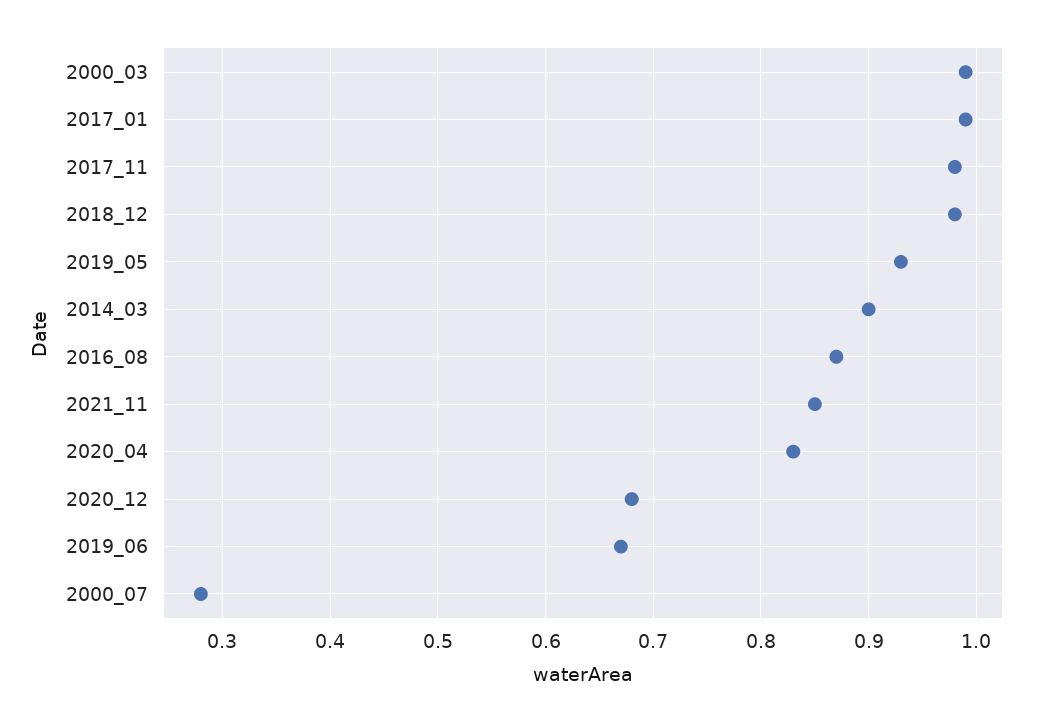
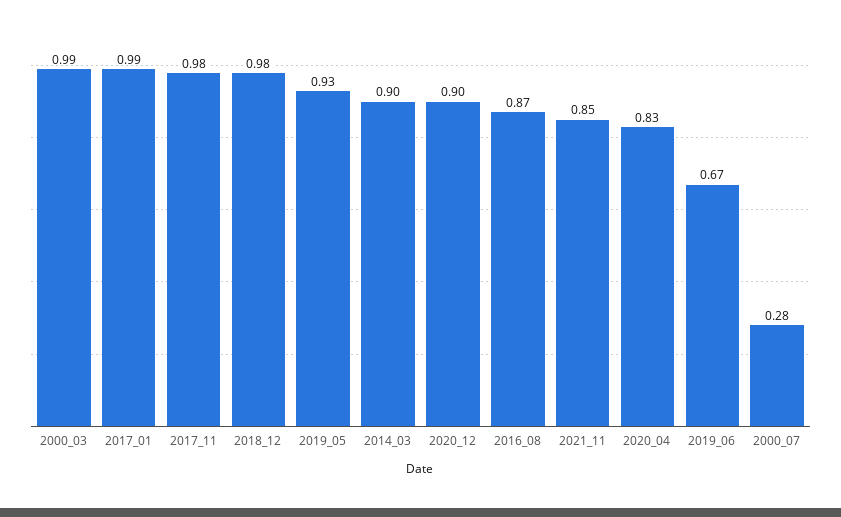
  {
    "2000_03": 0.99,
    "2017_01": 0.99,
    "2017_11": 0.98,
    "2018_12": 0.98,
    "2019_05": 0.93,
    "2014_03": 0.9,
    "2016_08": 0.87,
    "2021_11": 0.85,
    "2020_04": 0.83,
-   "2020_12": 0.68,
+   "2020_12": 0.9,
    "2019_06": 0.67,
    "2000_07": 0.28
  }

